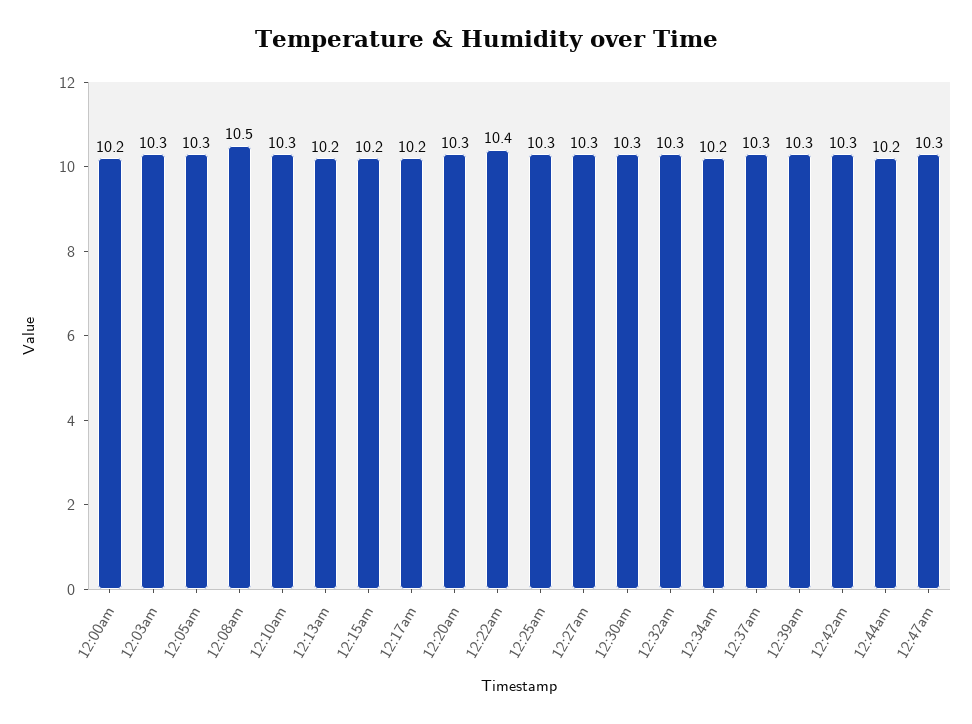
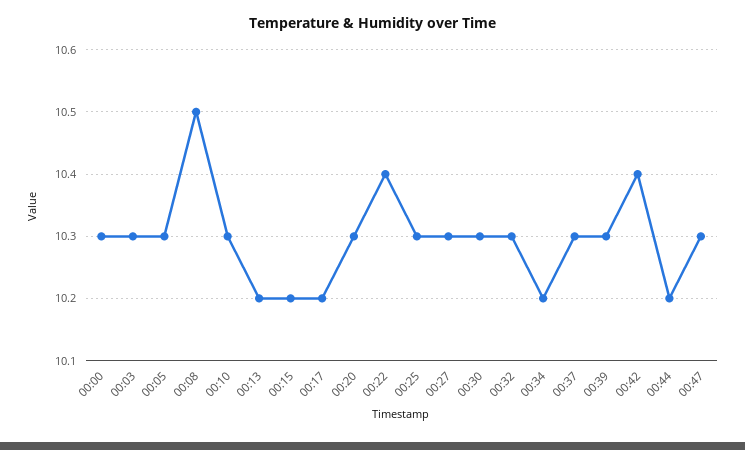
  {
-   "12:00am": 10.2,
+   "12:00am": 10.3,
    "12:03am": 10.3,
    "12:05am": 10.3,
    "12:08am": 10.5,
    "12:10am": 10.3,
    "12:13am": 10.2,
    "12:15am": 10.2,
    "12:17am": 10.2,
    "12:20am": 10.3,
    "12:22am": 10.4,
    "12:25am": 10.3,
    "12:27am": 10.3,
    "12:30am": 10.3,
    "12:32am": 10.3,
    "12:34am": 10.2,
    "12:37am": 10.3,
    "12:39am": 10.3,
-   "12:42am": 10.3,
+   "12:42am": 10.4,
    "12:44am": 10.2,
    "12:47am": 10.3
  }

